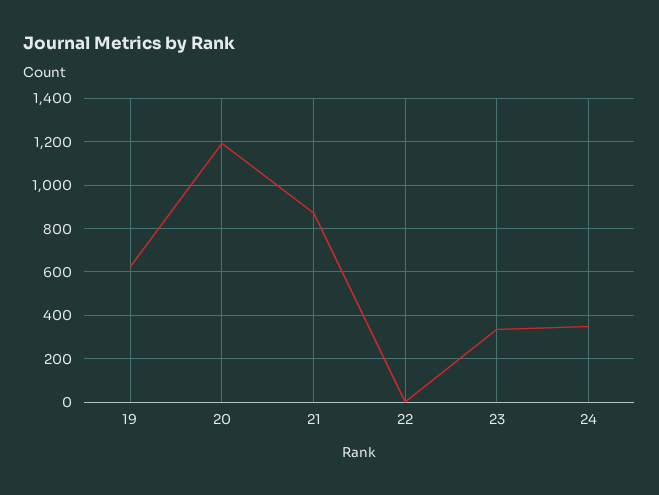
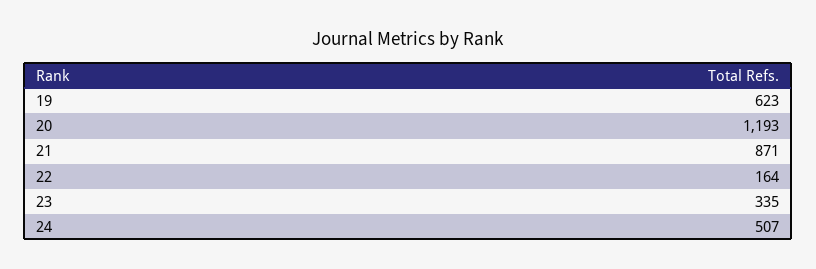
  {
    "19": 623,
    "20": 1193,
    "21": 871,
-   "22": 0,
+   "22": 164,
    "23": 335,
-   "24": 350
+   "24": 507
  }

